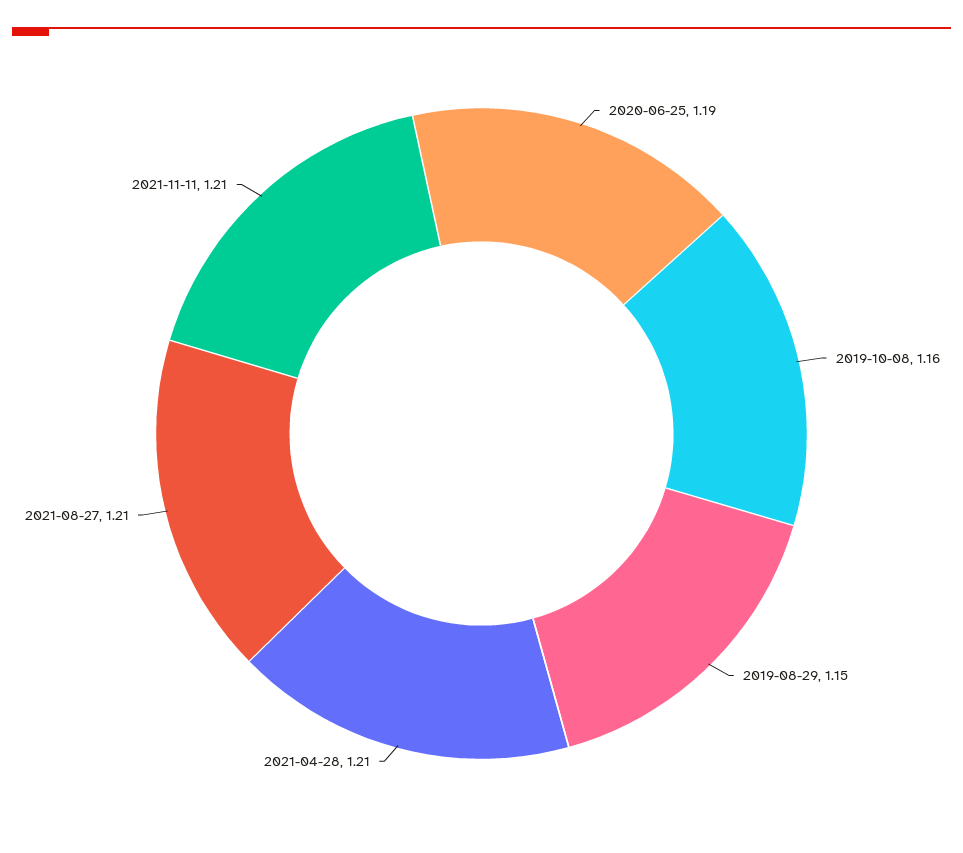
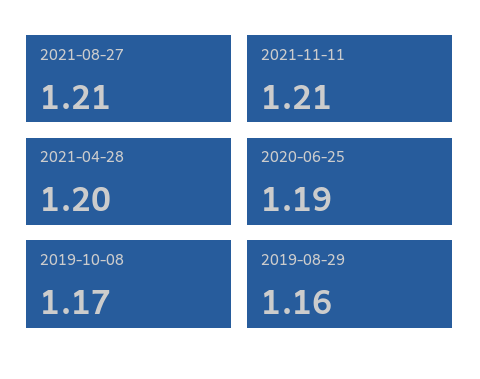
  {
    "2020-06-25": 1.19,
-   "2019-10-08": 1.16,
+   "2019-10-08": 1.17,
-   "2019-08-29": 1.15,
+   "2019-08-29": 1.16,
-   "2021-04-28": 1.21,
+   "2021-04-28": 1.2,
    "2021-08-27": 1.21,
    "2021-11-11": 1.21
  }

